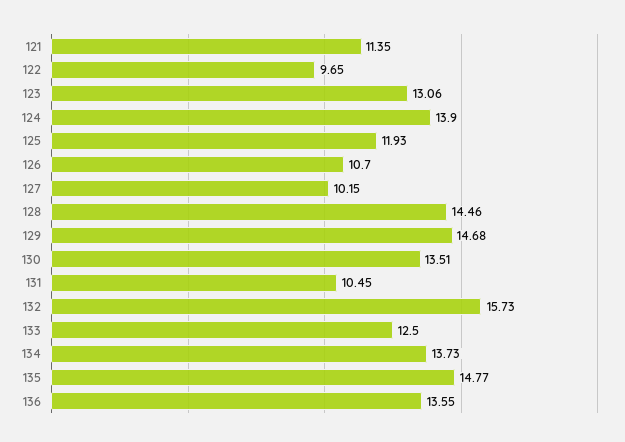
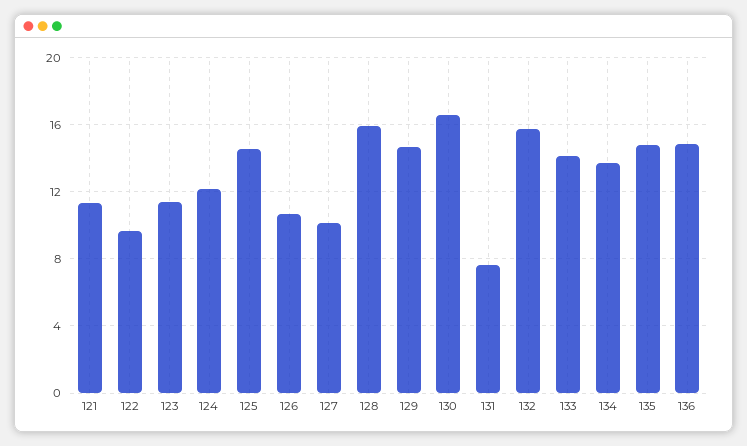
  {
    "121": 11.35,
    "122": 9.65,
-   "123": 13.06,
+   "123": 11.5,
-   "124": 13.9,
+   "124": 12,
-   "125": 11.93,
+   "125": 14.5,
    "126": 10.7,
    "127": 10.15,
-   "128": 14.46,
+   "128": 16,
    "129": 14.68,
-   "130": 13.51,
+   "130": 16.5,
-   "131": 10.45,
+   "131": 7.5,
    "132": 15.73,
-   "133": 12.5,
+   "133": 14,
    "134": 13.73,
    "135": 14.77,
-   "136": 13.55
+   "136": 15
  }

